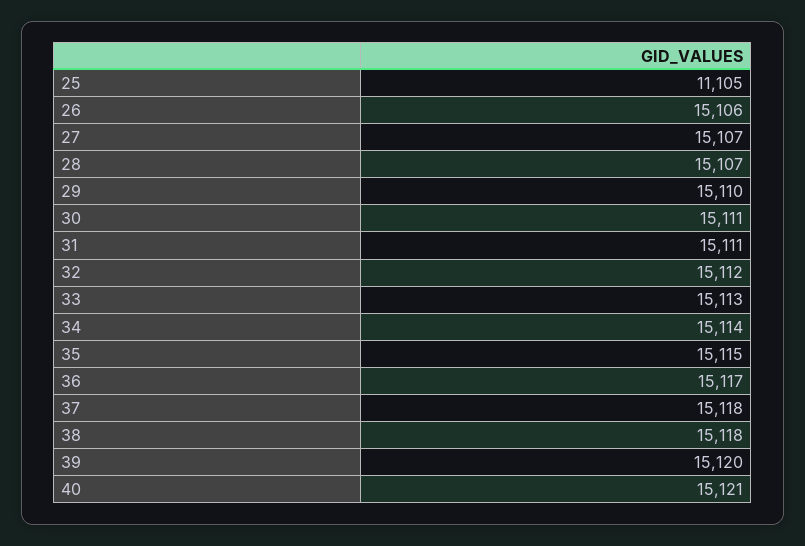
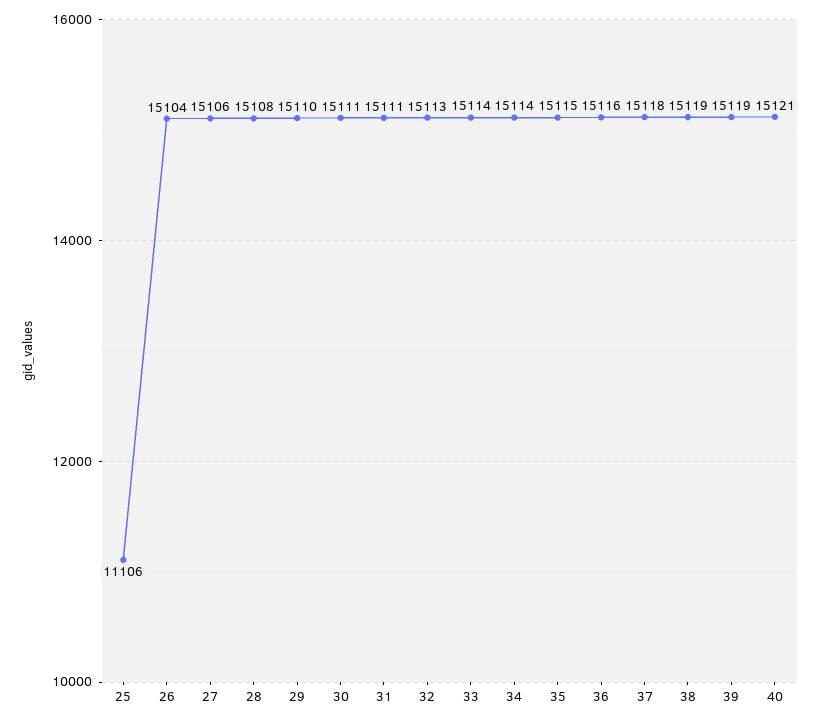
  {
-   "25": 11105,
+   "25": 11106,
-   "26": 15106,
+   "26": 15104,
-   "27": 15107,
+   "27": 15106,
-   "28": 15107,
+   "28": 15108,
    "29": 15110,
    "30": 15111,
    "31": 15111,
-   "32": 15112,
+   "32": 15113,
-   "33": 15113,
+   "33": 15114,
    "34": 15114,
    "35": 15115,
-   "36": 15117,
+   "36": 15116,
    "37": 15118,
-   "38": 15118,
+   "38": 15119,
-   "39": 15120,
+   "39": 15119,
    "40": 15121
  }

